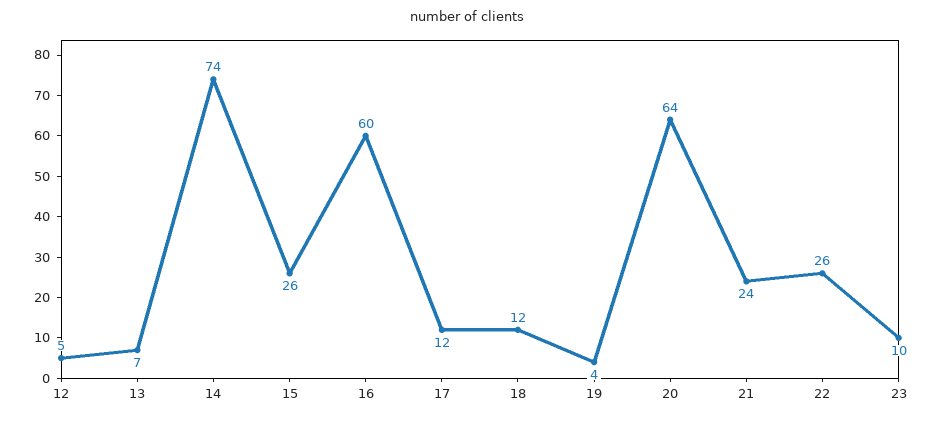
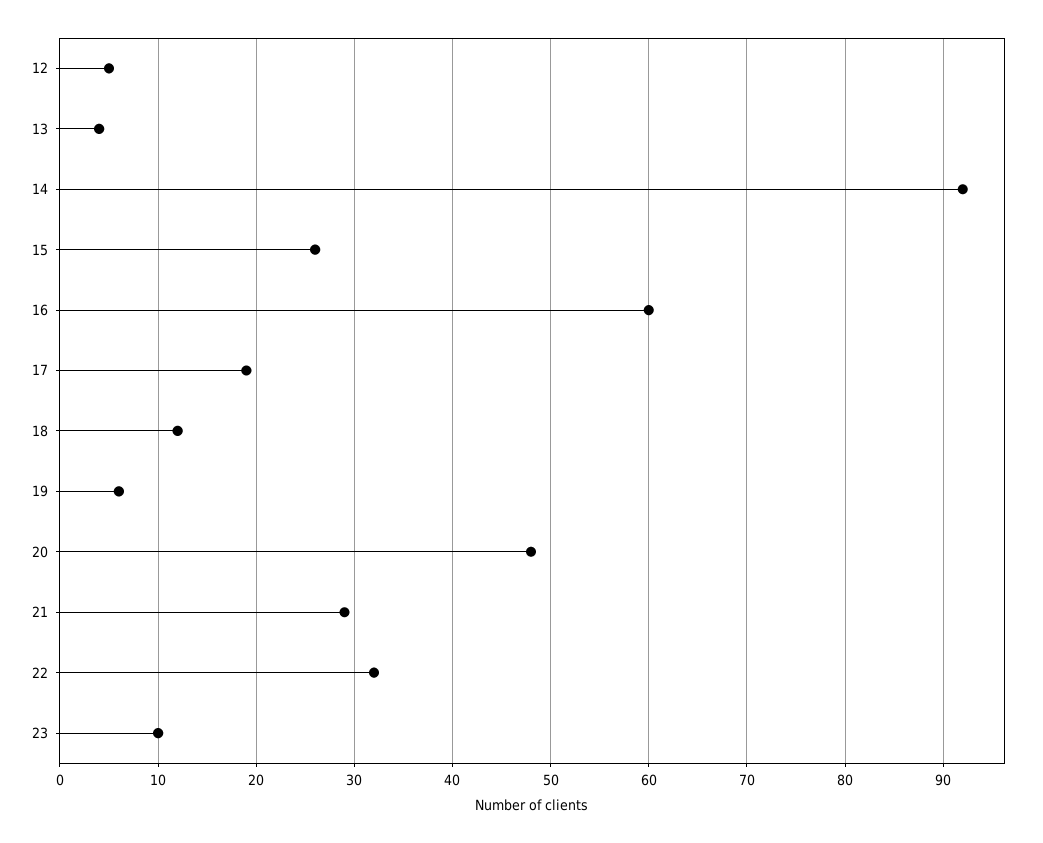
  {
    "12": 5,
-   "13": 7,
+   "13": 4,
-   "14": 74,
+   "14": 92,
    "15": 26,
    "16": 60,
-   "17": 12,
+   "17": 19,
    "18": 12,
-   "19": 4,
+   "19": 6,
-   "20": 64,
+   "20": 48,
-   "21": 24,
+   "21": 29,
-   "22": 26,
+   "22": 32,
    "23": 10
  }

